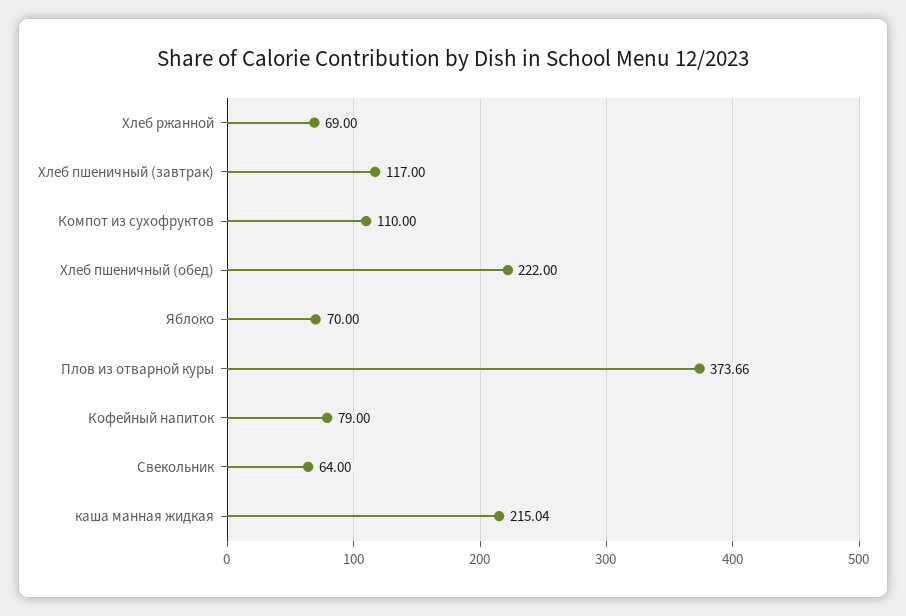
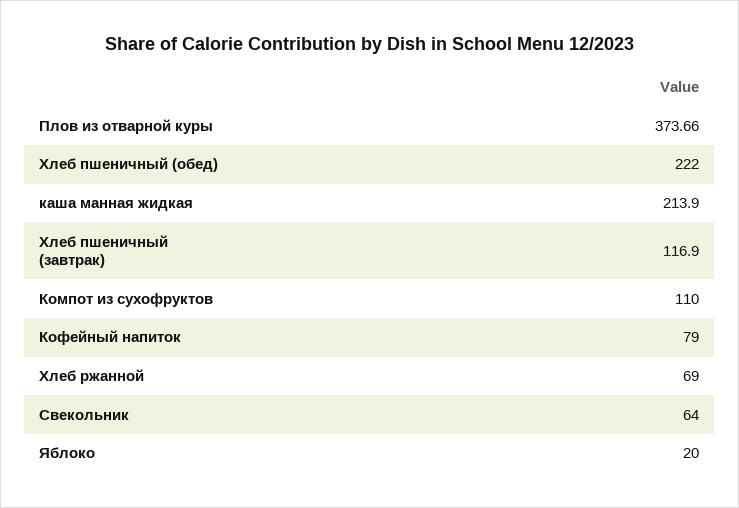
  {
    "Хлеб ржанной": 69,
-   "Хлеб пшеничный (завтрак)": 117,
+   "Хлеб пшеничный (завтрак)": 116.9,
    "Компот из сухофруктов": 110,
    "Хлеб пшеничный (обед)": 222,
-   "Яблоко": 70,
+   "Яблоко": 20,
    "Плов из отварной куры": 373.66,
    "Кофейный напиток": 79,
    "Свекольник": 64,
-   "каша манная жидкая": 215.04
+   "каша манная жидкая": 213.9
  }

